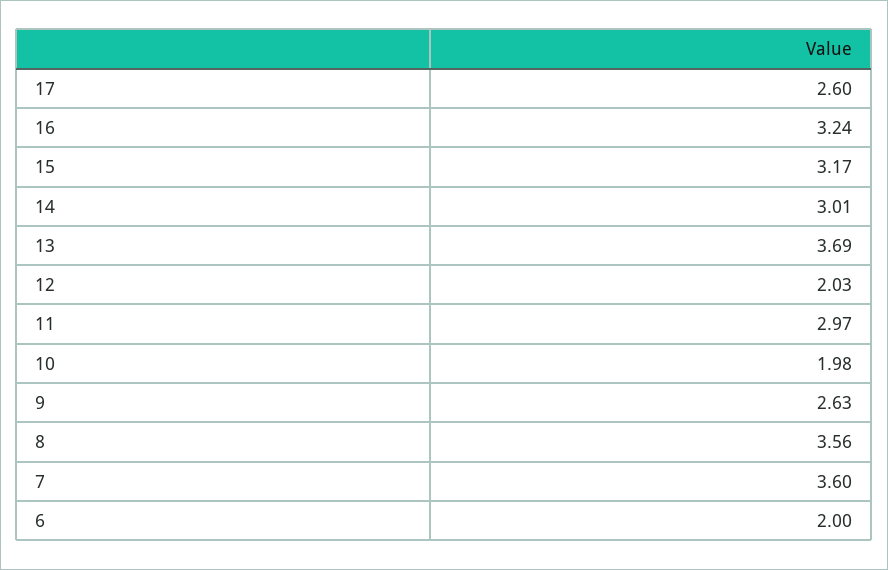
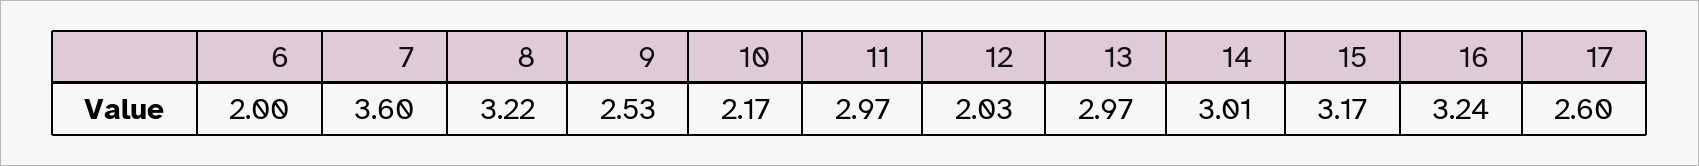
  {
    "17": 2.6,
    "16": 3.24,
    "15": 3.17,
    "14": 3.01,
-   "13": 3.69,
+   "13": 2.97,
    "12": 2.03,
    "11": 2.97,
-   "10": 1.98,
+   "10": 2.17,
-   "9": 2.63,
+   "9": 2.53,
-   "8": 3.56,
+   "8": 3.22,
    "7": 3.6,
    "6": 2
  }

